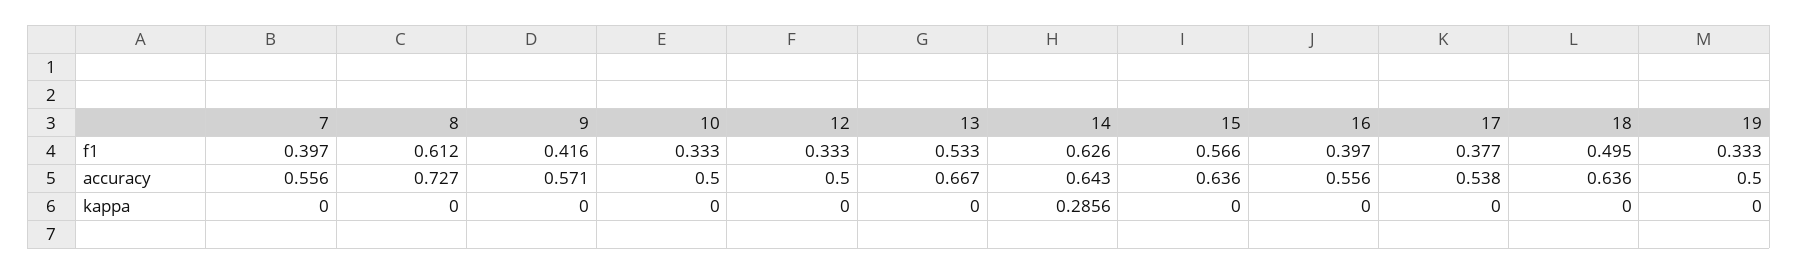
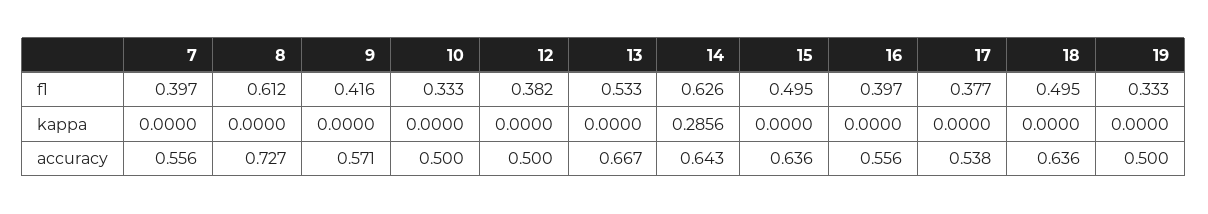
  {
    "7": {
      "f1": 0.397,
      "accuracy": 0.556,
      "kappa": 0
    },
    "8": {
      "f1": 0.612,
      "accuracy": 0.727,
      "kappa": 0
    },
    "9": {
      "f1": 0.416,
      "accuracy": 0.571,
      "kappa": 0
    },
    "10": {
      "f1": 0.333,
      "accuracy": 0.5,
      "kappa": 0
    },
    "12": {
-     "f1": 0.333,
+     "f1": 0.382,
      "accuracy": 0.5,
      "kappa": 0
    },
    "13": {
      "f1": 0.533,
      "accuracy": 0.667,
      "kappa": 0
    },
    "14": {
      "f1": 0.626,
      "accuracy": 0.643,
      "kappa": 0.2856
    },
    "15": {
-     "f1": 0.566,
+     "f1": 0.495,
      "accuracy": 0.636,
      "kappa": 0
    },
    "16": {
      "f1": 0.397,
      "accuracy": 0.556,
      "kappa": 0
    },
    "17": {
      "f1": 0.377,
      "accuracy": 0.538,
      "kappa": 0
    },
    "18": {
      "f1": 0.495,
      "accuracy": 0.636,
      "kappa": 0
    },
    "19": {
      "f1": 0.333,
      "accuracy": 0.5,
      "kappa": 0
    }
  }

